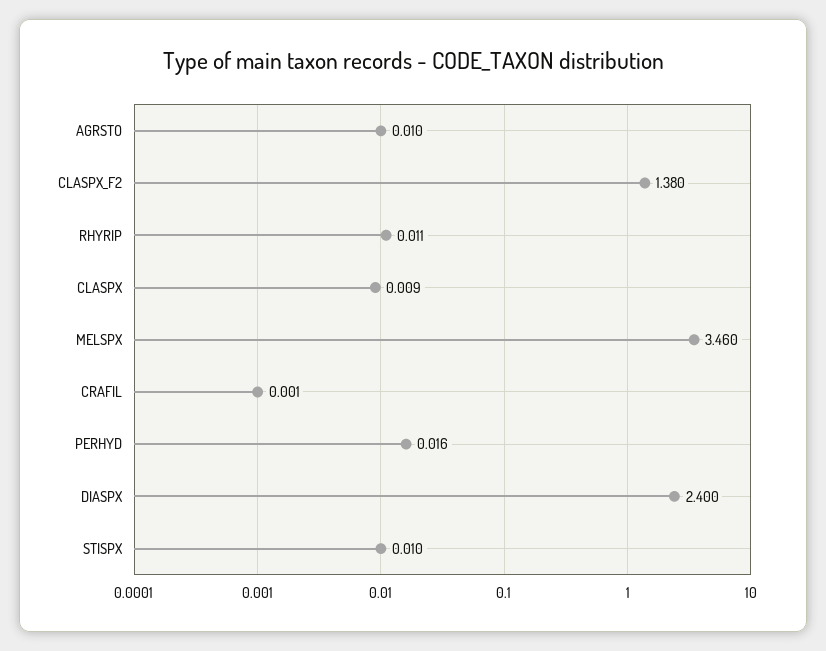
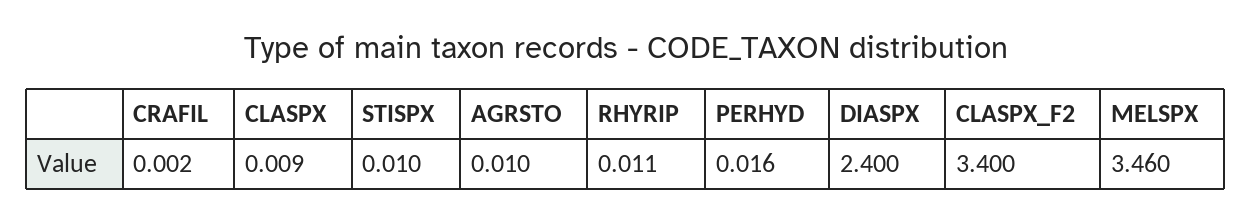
  {
    "AGRSTO": 0.01,
-   "CLASPX_F2": 1.38,
+   "CLASPX_F2": 3.4,
    "RHYRIP": 0.011,
    "CLASPX": 0.009,
    "MELSPX": 3.46,
-   "CRAFIL": 0.001,
+   "CRAFIL": 0.002,
    "PERHYD": 0.016,
    "DIASPX": 2.4,
    "STISPX": 0.01
  }

